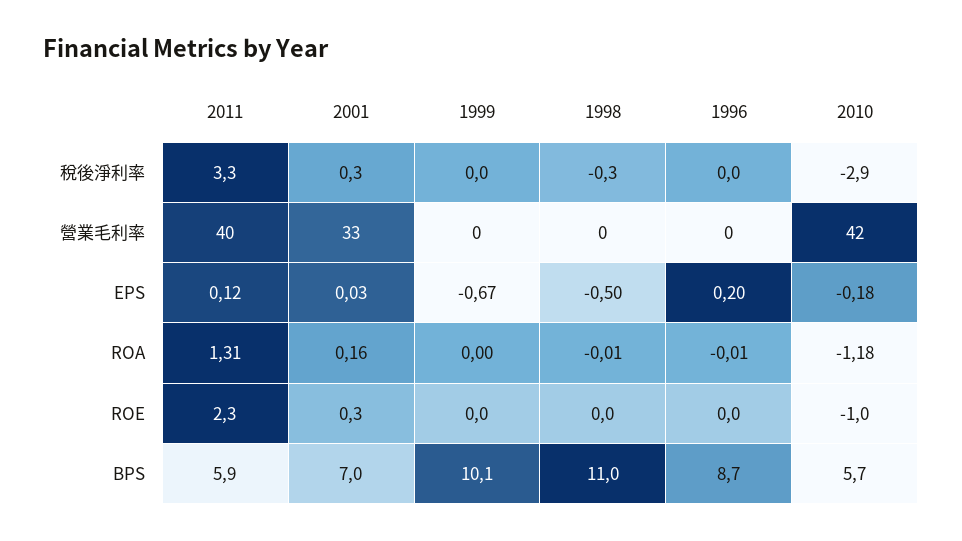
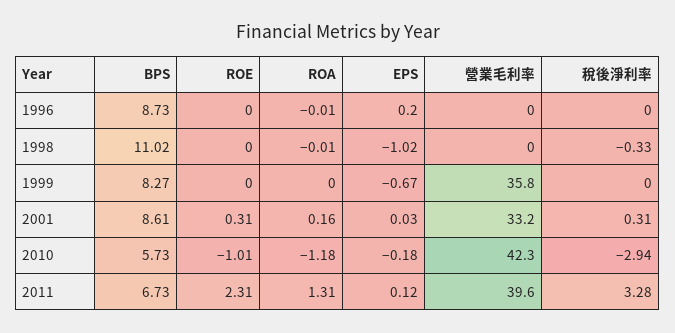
  {
    "2011": {
      "稅後淨利率": 3.28,
      "營業毛利率": 39.6,
      "EPS": 0.12,
      "ROA": 1.31,
      "ROE": 2.31,
-     "BPS": 5.9
+     "BPS": 6.73
    },
    "2001": {
      "稅後淨利率": 0.31,
      "營業毛利率": 33.2,
      "EPS": 0.03,
      "ROA": 0.16,
      "ROE": 0.31,
-     "BPS": 7
+     "BPS": 8.61
    },
    "1999": {
      "稅後淨利率": 0,
-     "營業毛利率": 0,
+     "營業毛利率": 35.8,
      "EPS": -0.67,
      "ROA": 0,
      "ROE": 0,
-     "BPS": 10.1
+     "BPS": 8.27
    },
    "1998": {
      "稅後淨利率": -0.33,
      "營業毛利率": 0,
-     "EPS": -0.5,
+     "EPS": -1.02,
      "ROA": -0.01,
      "ROE": 0,
      "BPS": 11.02
    },
    "1996": {
      "稅後淨利率": 0,
      "營業毛利率": 0,
      "EPS": 0.2,
      "ROA": -0.01,
      "ROE": 0,
      "BPS": 8.73
    },
    "2010": {
      "稅後淨利率": -2.94,
      "營業毛利率": 42.3,
      "EPS": -0.18,
      "ROA": -1.18,
      "ROE": -1.01,
      "BPS": 5.73
    }
  }

